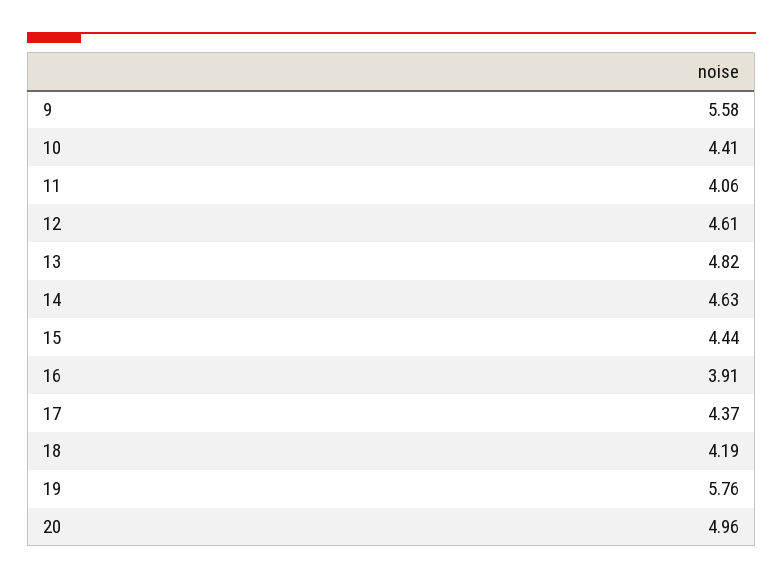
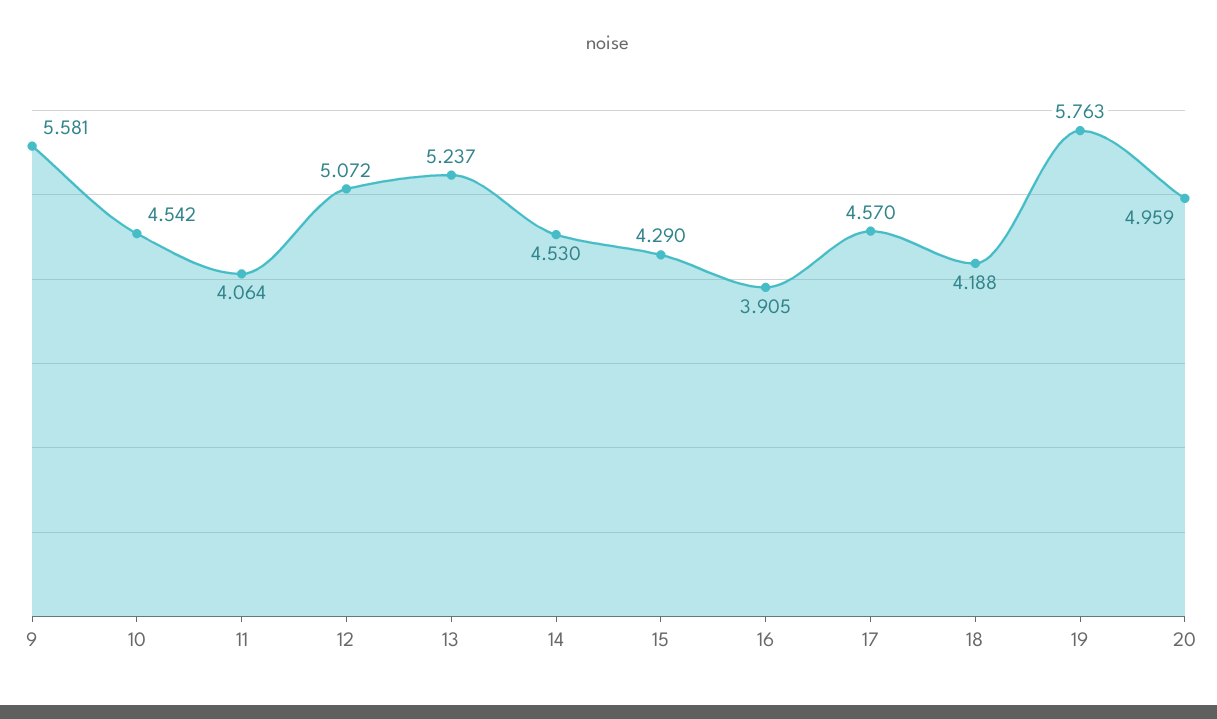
  {
    "9": 5.581,
-   "10": 4.41,
+   "10": 4.542,
    "11": 4.064,
-   "12": 4.61,
+   "12": 5.072,
-   "13": 4.82,
+   "13": 5.237,
-   "14": 4.63,
+   "14": 4.53,
-   "15": 4.44,
+   "15": 4.29,
    "16": 3.905,
-   "17": 4.37,
+   "17": 4.57,
    "18": 4.188,
    "19": 5.763,
    "20": 4.959
  }

